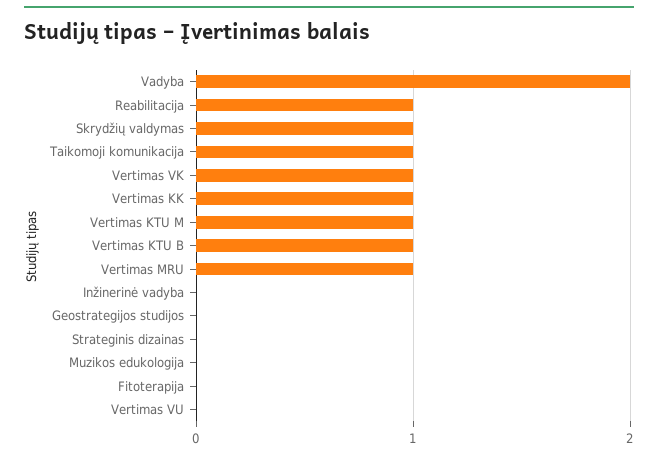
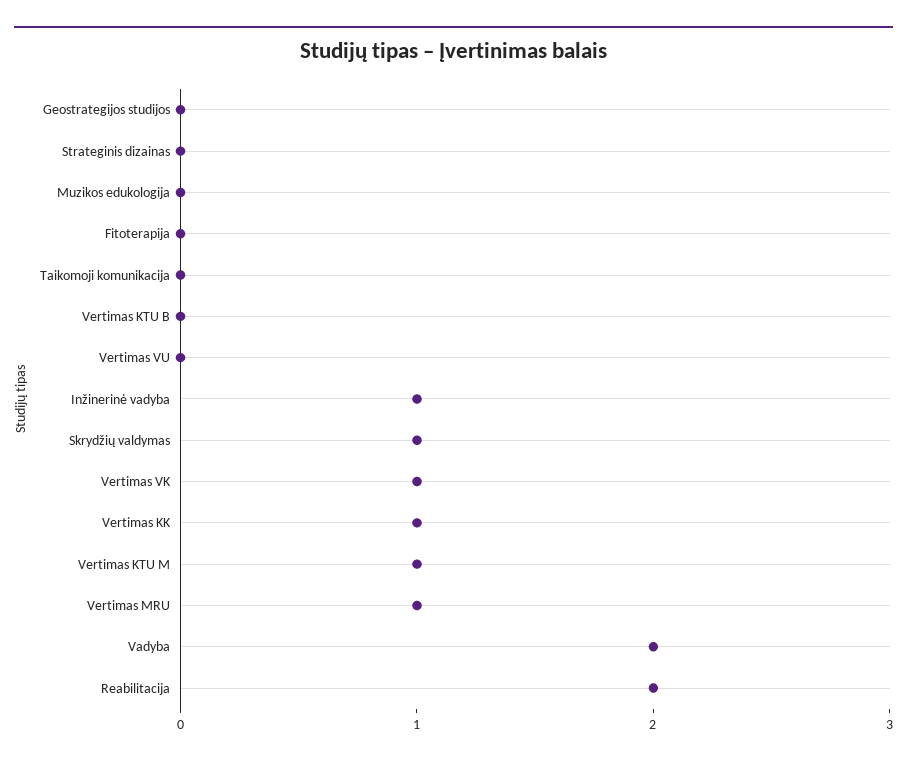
  {
    "Vadyba": 2,
-   "Reabilitacija": 1,
+   "Reabilitacija": 2,
    "Skrydžių valdymas": 1,
-   "Taikomoji komunikacija": 1,
+   "Taikomoji komunikacija": 0,
    "Vertimas VK": 1,
    "Vertimas KK": 1,
    "Vertimas KTU M": 1,
-   "Vertimas KTU B": 1,
+   "Vertimas KTU B": 0,
    "Vertimas MRU": 1,
-   "Inžinerinė vadyba": 0,
+   "Inžinerinė vadyba": 1,
    "Geostrategijos studijos": 0,
    "Strateginis dizainas": 0,
    "Muzikos edukologija": 0,
    "Fitoterapija": 0,
    "Vertimas VU": 0
  }

